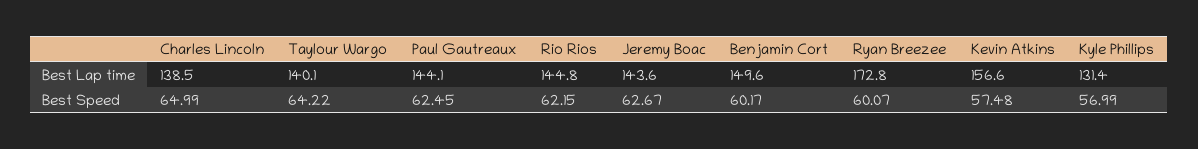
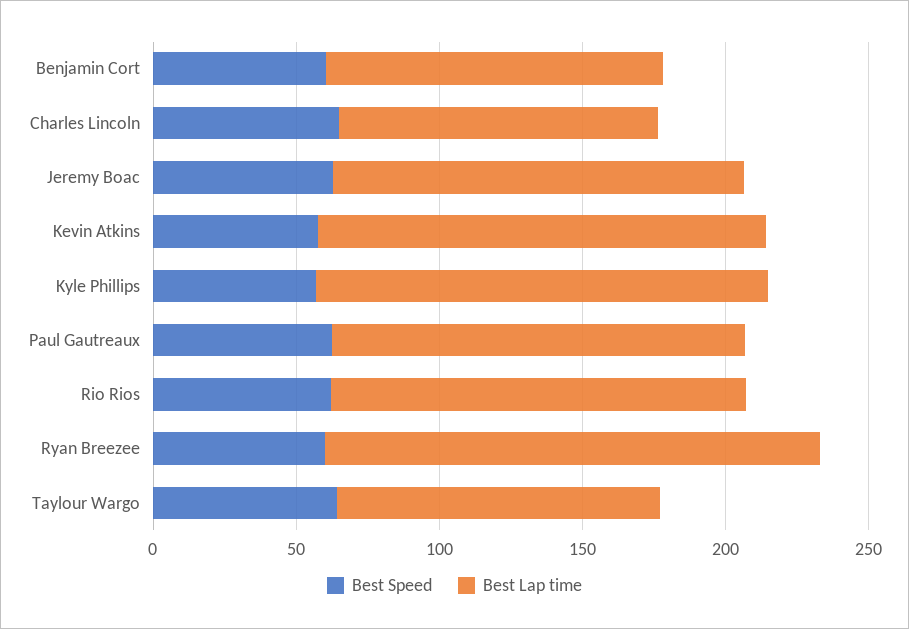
  {
    "Best Lap time": {
-     "Charles Lincoln": 138.5,
+     "Charles Lincoln": 110,
-     "Taylour Wargo": 140.1,
+     "Taylour Wargo": 110,
      "Paul Gautreaux": 144.1,
      "Rio Rios": 144.8,
      "Jeremy Boac": 143.6,
-     "Benjamin Cort": 149.6,
+     "Benjamin Cort": 120,
      "Ryan Breezee": 172.8,
      "Kevin Atkins": 156.6,
-     "Kyle Phillips": 131.4
+     "Kyle Phillips": 160
    },
    "Best Speed": {
      "Charles Lincoln": 64.99,
      "Taylour Wargo": 64.22,
      "Paul Gautreaux": 62.45,
      "Rio Rios": 62.15,
      "Jeremy Boac": 62.67,
      "Benjamin Cort": 60.17,
      "Ryan Breezee": 60.07,
      "Kevin Atkins": 57.48,
      "Kyle Phillips": 56.99
    }
  }

